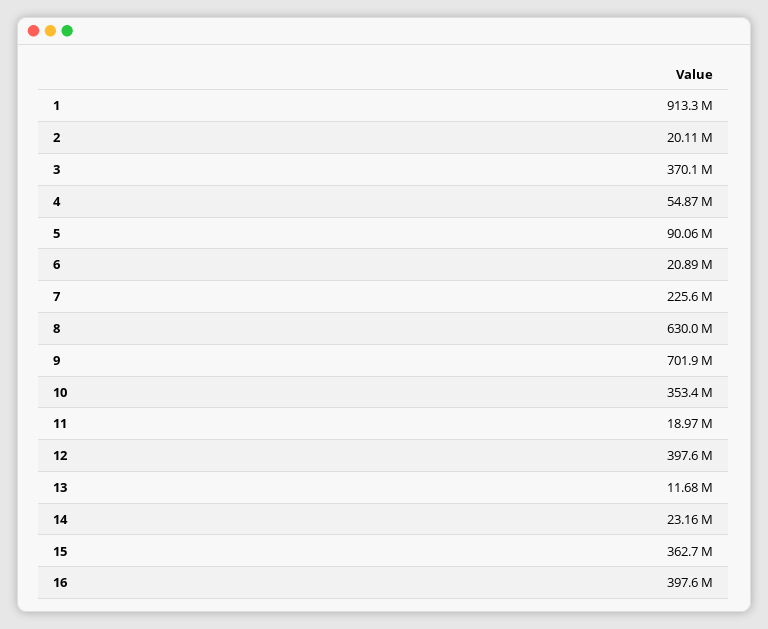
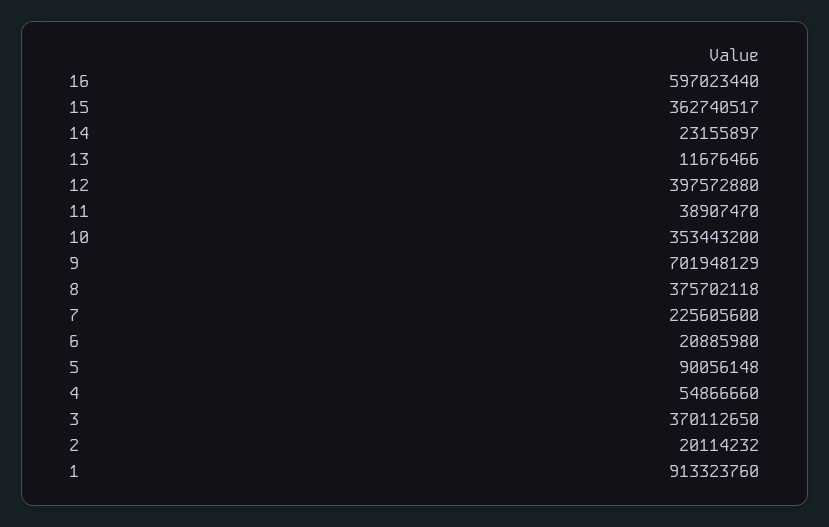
  {
    "1": 913323760,
    "2": 20114232,
    "3": 370112650,
    "4": 54866660,
    "5": 90056148,
    "6": 20885980,
    "7": 225605600,
-   "8": 630000000,
+   "8": 375702118,
    "9": 701948129,
    "10": 353443200,
-   "11": 18970000,
+   "11": 38907470,
    "12": 397572880,
    "13": 11676466,
    "14": 23155897,
    "15": 362740517,
-   "16": 397600000
+   "16": 597023440
  }

